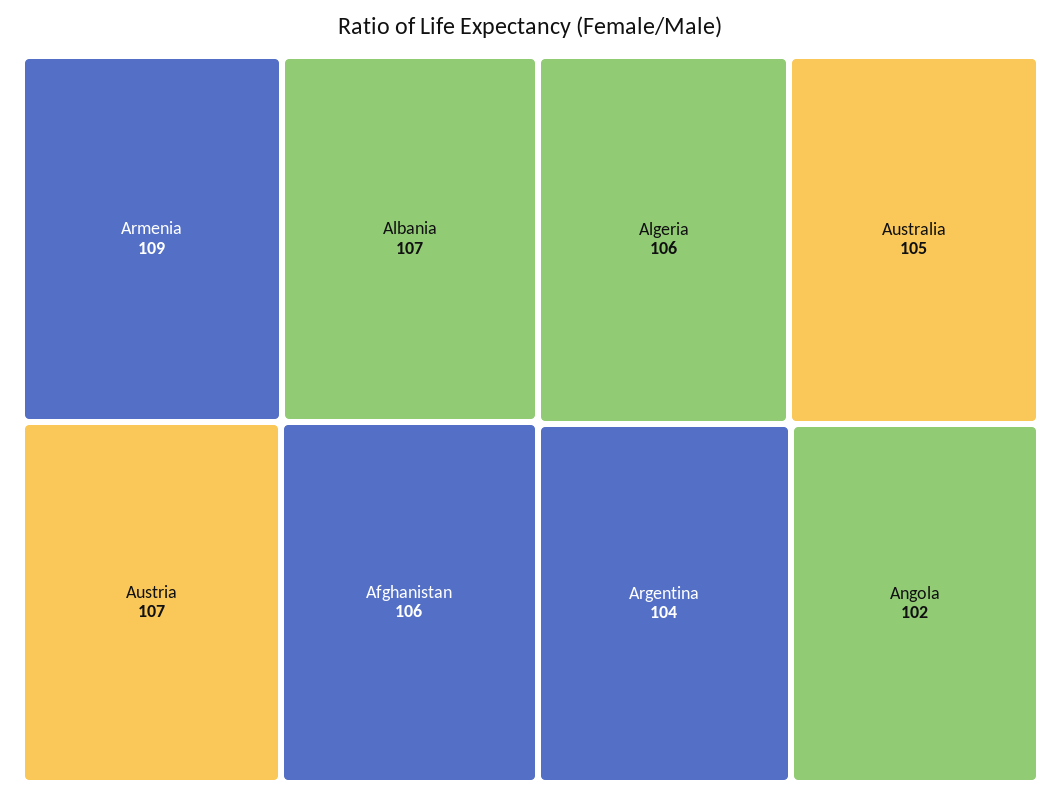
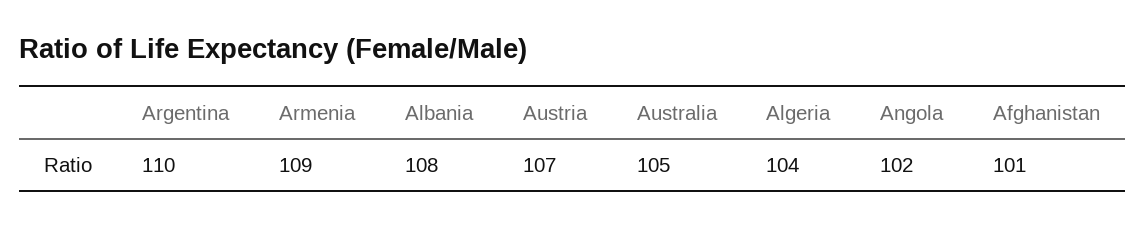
  {
    "Armenia": 109,
-   "Albania": 107,
+   "Albania": 108,
    "Austria": 107,
-   "Afghanistan": 106,
+   "Afghanistan": 101,
-   "Algeria": 106,
+   "Algeria": 104,
    "Australia": 105,
-   "Argentina": 104,
+   "Argentina": 110,
    "Angola": 102
  }

